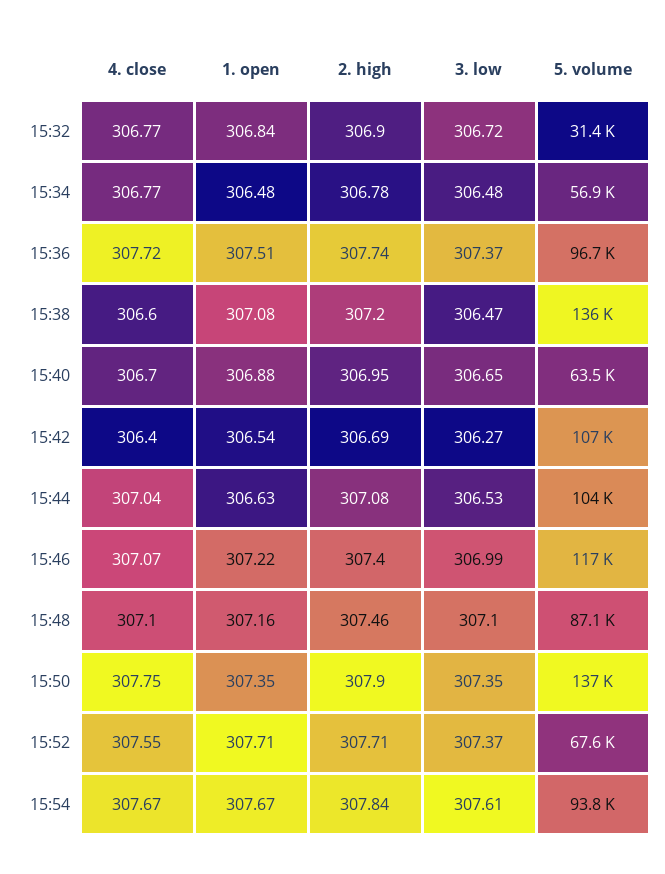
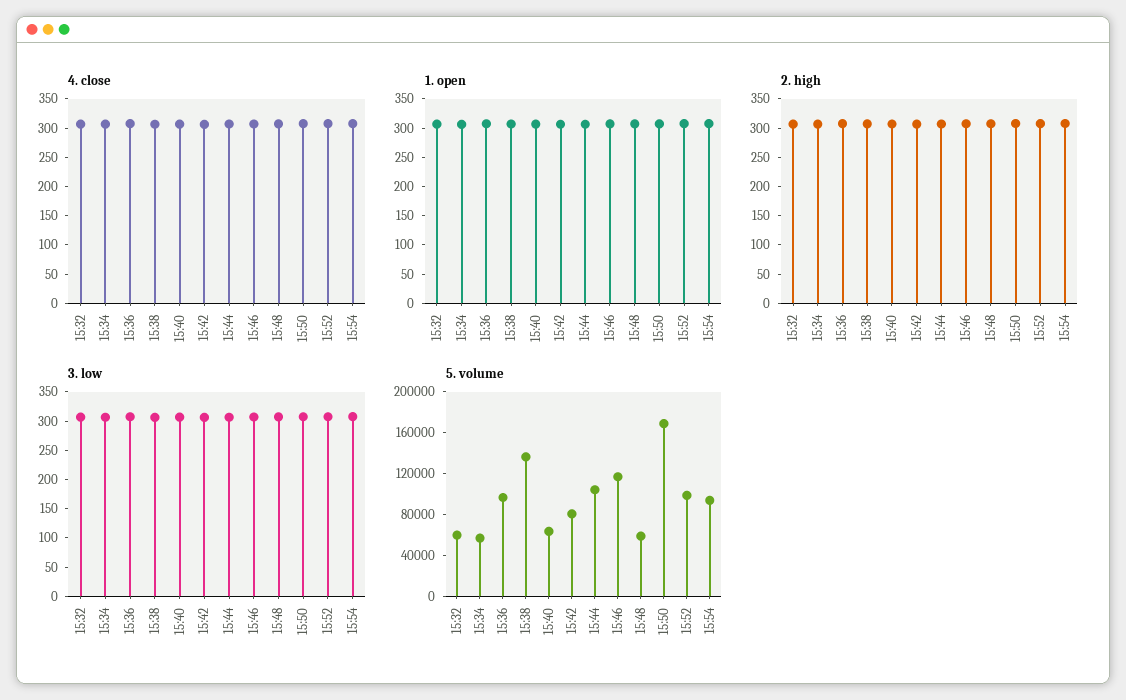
  {
    "4. close": {
      "15:32": 306.77,
      "15:34": 306.77,
      "15:36": 307.72,
      "15:38": 306.6,
      "15:40": 306.7,
      "15:42": 306.4,
      "15:44": 307.04,
      "15:46": 307.07,
      "15:48": 307.1,
      "15:50": 307.75,
      "15:52": 307.55,
      "15:54": 307.67
    },
    "1. open": {
      "15:32": 306.84,
      "15:34": 306.48,
      "15:36": 307.51,
      "15:38": 307.08,
      "15:40": 306.88,
      "15:42": 306.54,
      "15:44": 306.63,
      "15:46": 307.22,
      "15:48": 307.16,
      "15:50": 307.35,
      "15:52": 307.71,
      "15:54": 307.67
    },
    "2. high": {
      "15:32": 306.9,
      "15:34": 306.78,
      "15:36": 307.74,
      "15:38": 307.2,
      "15:40": 306.95,
      "15:42": 306.69,
      "15:44": 307.08,
      "15:46": 307.4,
      "15:48": 307.46,
      "15:50": 307.9,
      "15:52": 307.71,
      "15:54": 307.84
    },
    "3. low": {
      "15:32": 306.72,
      "15:34": 306.48,
      "15:36": 307.37,
      "15:38": 306.47,
      "15:40": 306.65,
      "15:42": 306.27,
      "15:44": 306.53,
      "15:46": 306.99,
      "15:48": 307.1,
      "15:50": 307.35,
      "15:52": 307.37,
      "15:54": 307.61
    },
    "5. volume": {
-     "15:32": 31400,
+     "15:32": 60000,
      "15:34": 56900,
      "15:36": 96700,
      "15:38": 136000,
      "15:40": 63500,
-     "15:42": 107000,
+     "15:42": 80000,
      "15:44": 104000,
      "15:46": 117000,
-     "15:48": 87100,
+     "15:48": 60000,
-     "15:50": 137000,
+     "15:50": 170000,
-     "15:52": 67600,
+     "15:52": 100000,
      "15:54": 93800
    }
  }

